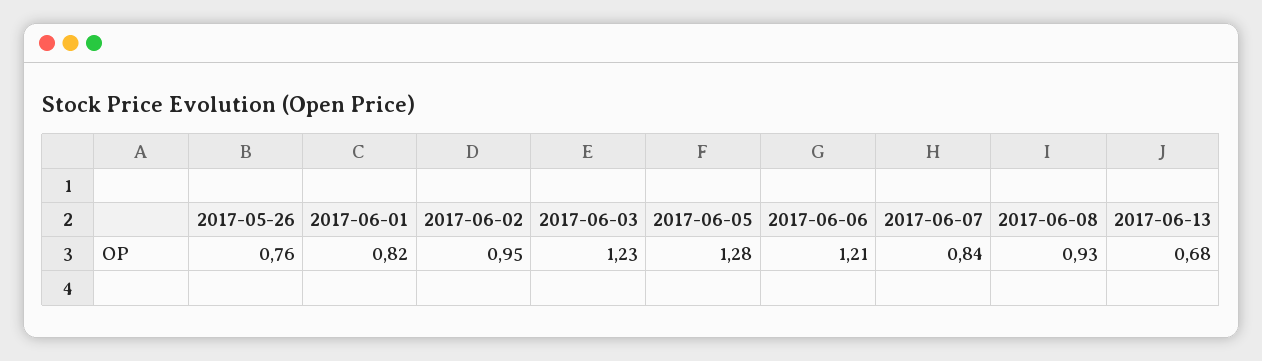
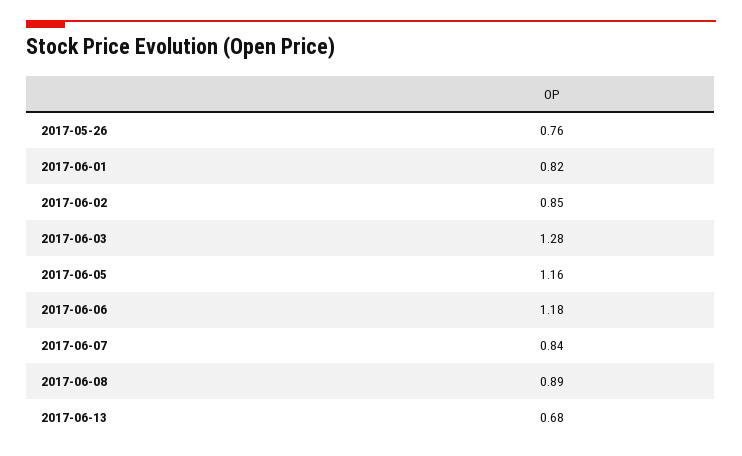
  {
    "2017-05-26": 0.76,
    "2017-06-01": 0.82,
-   "2017-06-02": 0.95,
+   "2017-06-02": 0.85,
-   "2017-06-03": 1.23,
+   "2017-06-03": 1.28,
-   "2017-06-05": 1.28,
+   "2017-06-05": 1.16,
-   "2017-06-06": 1.21,
+   "2017-06-06": 1.18,
    "2017-06-07": 0.84,
-   "2017-06-08": 0.93,
+   "2017-06-08": 0.89,
    "2017-06-13": 0.68
  }

